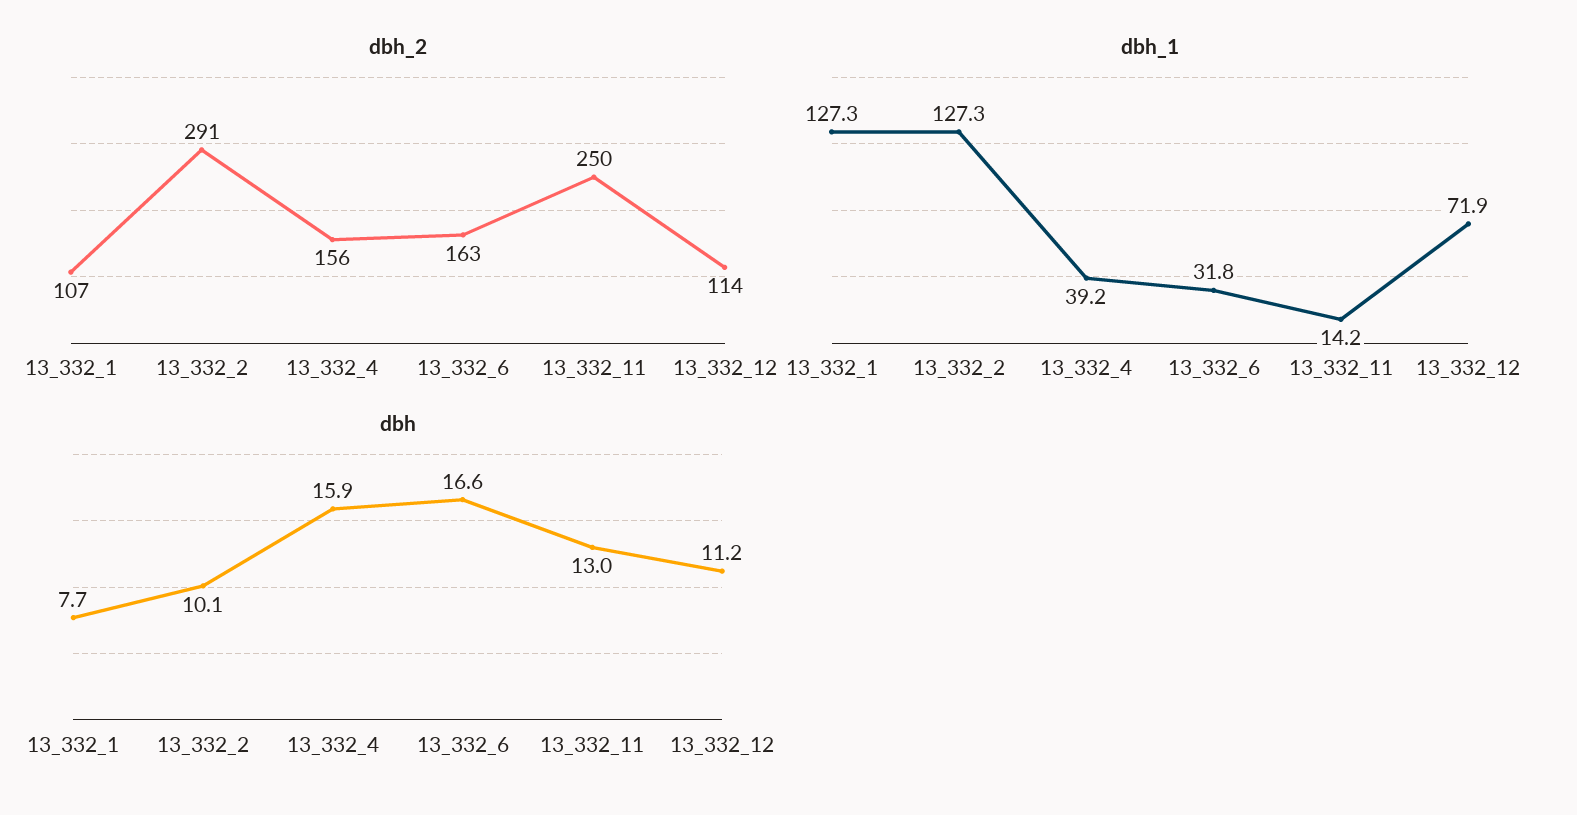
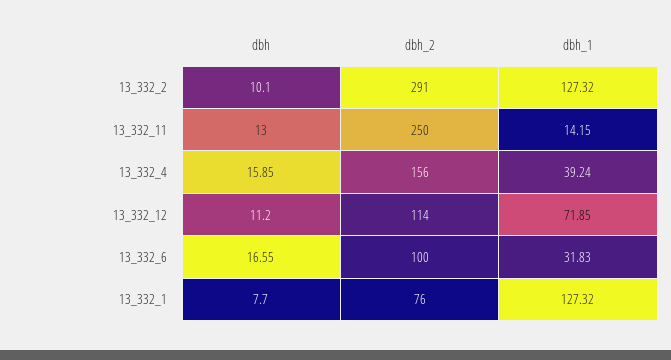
  {
    "dbh_2": {
-     "13_332_1": 107,
+     "13_332_1": 76,
      "13_332_2": 291,
      "13_332_4": 156,
-     "13_332_6": 163,
+     "13_332_6": 100,
      "13_332_11": 250,
      "13_332_12": 114
    },
    "dbh_1": {
      "13_332_1": 127.32,
      "13_332_2": 127.32,
      "13_332_4": 39.24,
      "13_332_6": 31.83,
      "13_332_11": 14.15,
      "13_332_12": 71.85
    },
    "dbh": {
      "13_332_1": 7.7,
      "13_332_2": 10.1,
      "13_332_4": 15.85,
      "13_332_6": 16.55,
      "13_332_11": 13,
      "13_332_12": 11.2
    }
  }

